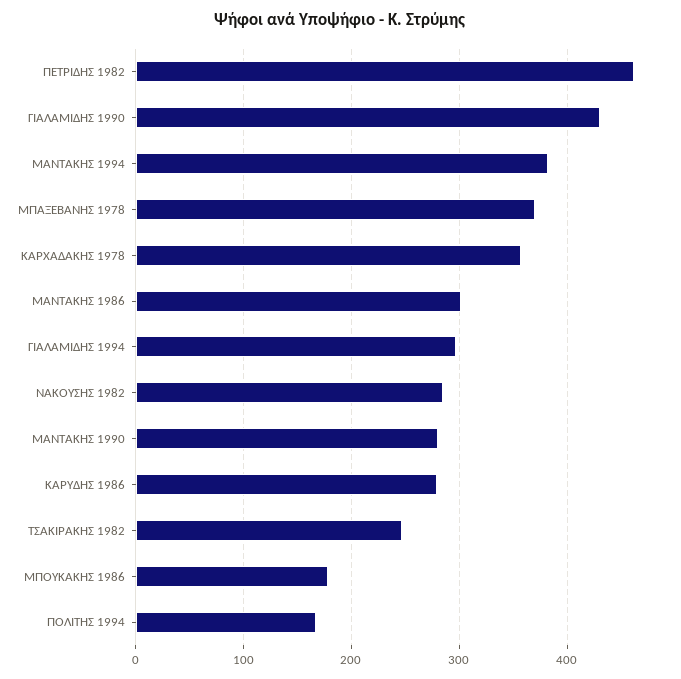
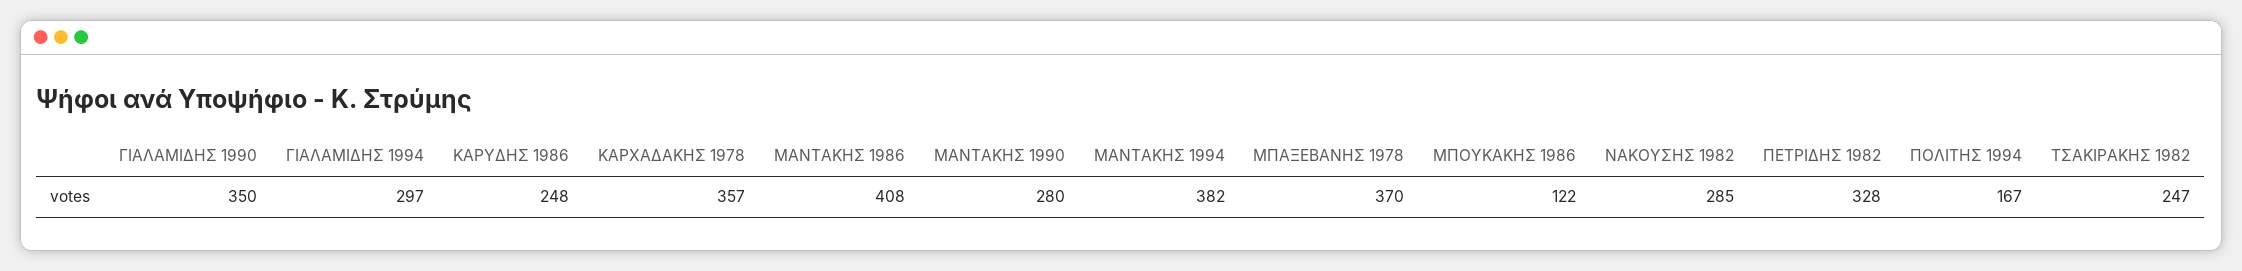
  {
-   "ΠΕΤΡΙΔΗΣ 1982": 460,
+   "ΠΕΤΡΙΔΗΣ 1982": 328,
-   "ΓΙΑΛΑΜΙΔΗΣ 1990": 430,
+   "ΓΙΑΛΑΜΙΔΗΣ 1990": 350,
    "ΜΑΝΤΑΚΗΣ 1994": 382,
    "ΜΠΑΞΕΒΑΝΗΣ 1978": 370,
    "ΚΑΡΧΑΔΑΚΗΣ 1978": 357,
-   "ΜΑΝΤΑΚΗΣ 1986": 300,
+   "ΜΑΝΤΑΚΗΣ 1986": 408,
    "ΓΙΑΛΑΜΙΔΗΣ 1994": 297,
    "ΝΑΚΟΥΣΗΣ 1982": 285,
    "ΜΑΝΤΑΚΗΣ 1990": 280,
-   "ΚΑΡΥΔΗΣ 1986": 280,
+   "ΚΑΡΥΔΗΣ 1986": 248,
    "ΤΣΑΚΙΡΑΚΗΣ 1982": 247,
-   "ΜΠΟΥΚΑΚΗΣ 1986": 180,
+   "ΜΠΟΥΚΑΚΗΣ 1986": 122,
    "ΠΟΛΙΤΗΣ 1994": 167
  }

